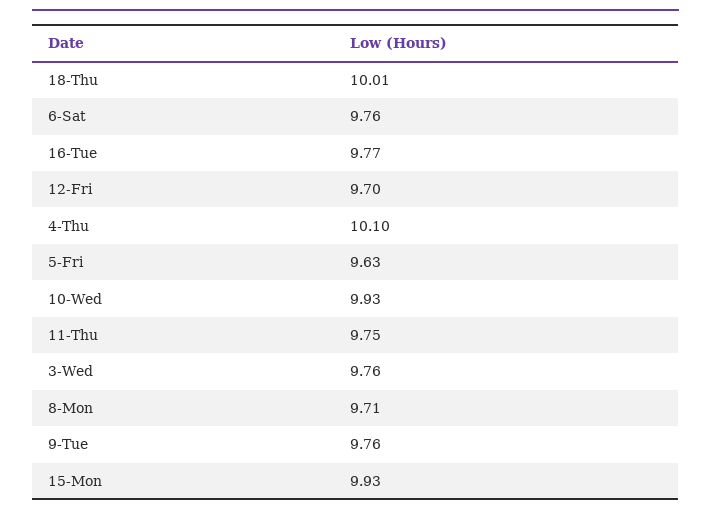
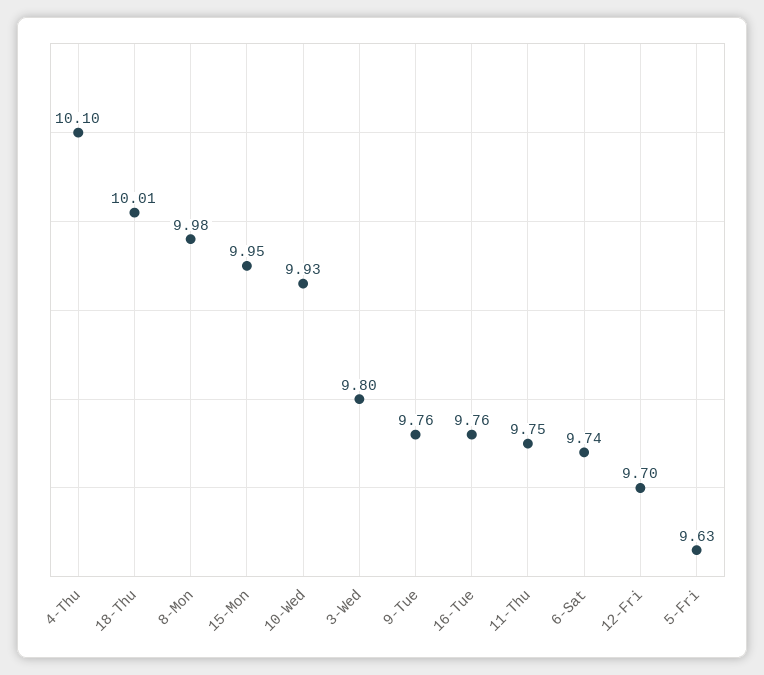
  {
    "18-Thu": 10.01,
-   "6-Sat": 9.76,
+   "6-Sat": 9.74,
-   "16-Tue": 9.77,
+   "16-Tue": 9.76,
    "12-Fri": 9.7,
    "4-Thu": 10.1,
    "5-Fri": 9.63,
    "10-Wed": 9.93,
    "11-Thu": 9.75,
-   "3-Wed": 9.76,
+   "3-Wed": 9.8,
-   "8-Mon": 9.71,
+   "8-Mon": 9.98,
    "9-Tue": 9.76,
-   "15-Mon": 9.93
+   "15-Mon": 9.95
  }

